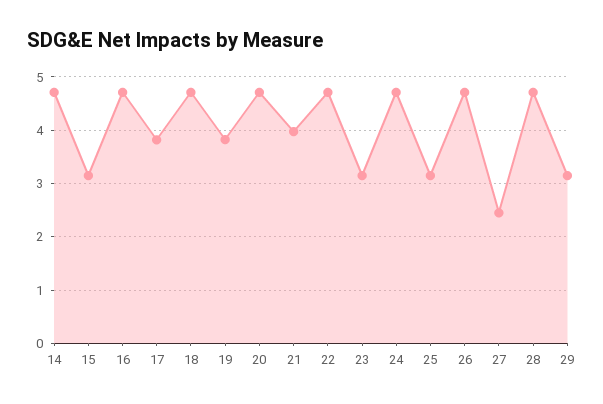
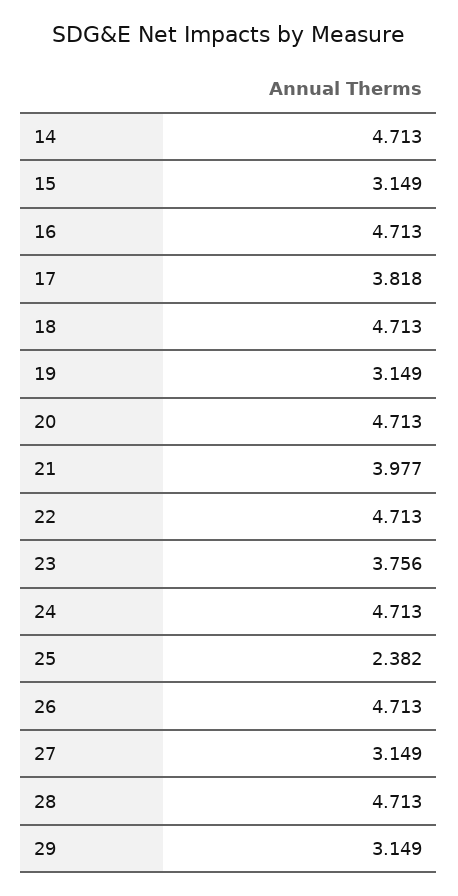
  {
    "14": 4.713,
    "15": 3.149,
    "16": 4.713,
    "17": 3.818,
    "18": 4.713,
-   "19": 3.8,
+   "19": 3.149,
    "20": 4.713,
    "21": 3.977,
    "22": 4.713,
-   "23": 3.2,
+   "23": 3.756,
    "24": 4.713,
-   "25": 3.2,
+   "25": 2.382,
    "26": 4.713,
-   "27": 2.4,
+   "27": 3.149,
    "28": 4.713,
    "29": 3.149
  }

